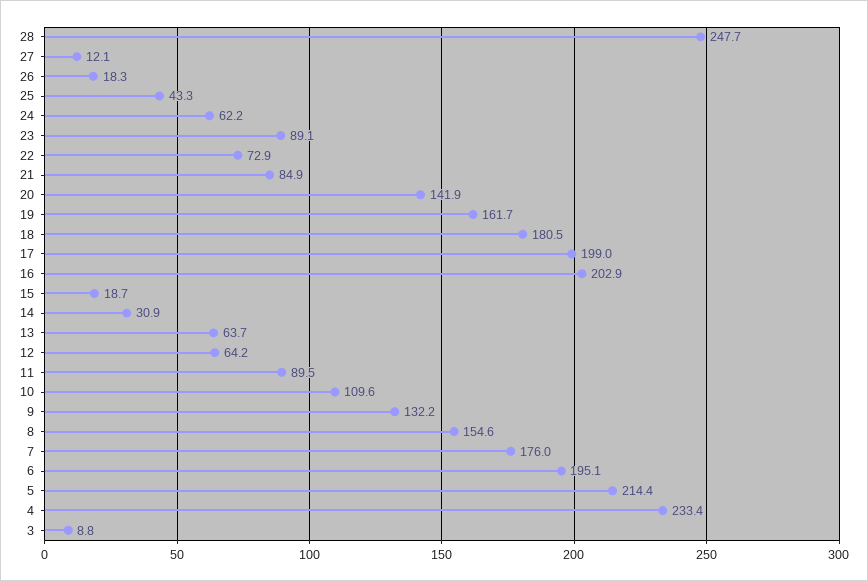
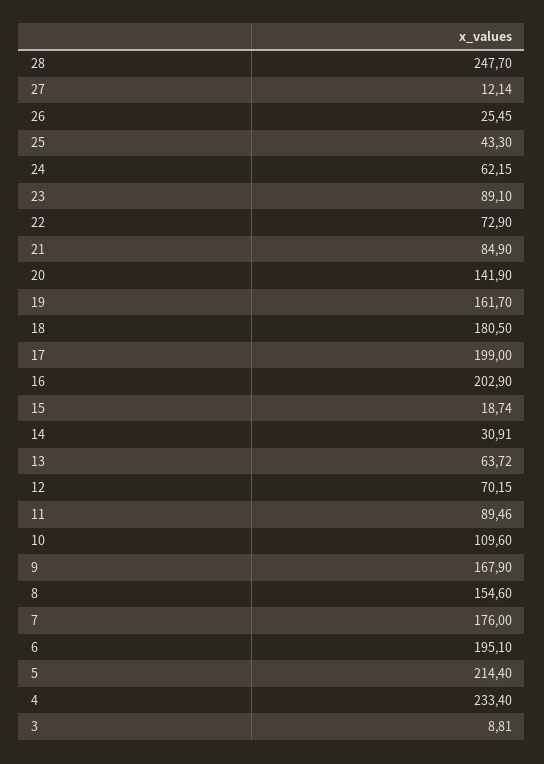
  {
    "28": 247.7,
    "27": 12.14,
-   "26": 18.3,
+   "26": 25.45,
    "25": 43.3,
    "24": 62.15,
    "23": 89.1,
    "22": 72.9,
    "21": 84.9,
    "20": 141.9,
    "19": 161.7,
    "18": 180.5,
    "17": 199,
    "16": 202.9,
    "15": 18.74,
    "14": 30.91,
    "13": 63.72,
-   "12": 64.2,
+   "12": 70.15,
    "11": 89.46,
    "10": 109.6,
-   "9": 132.2,
+   "9": 167.9,
    "8": 154.6,
    "7": 176,
    "6": 195.1,
    "5": 214.4,
    "4": 233.4,
    "3": 8.81
  }

